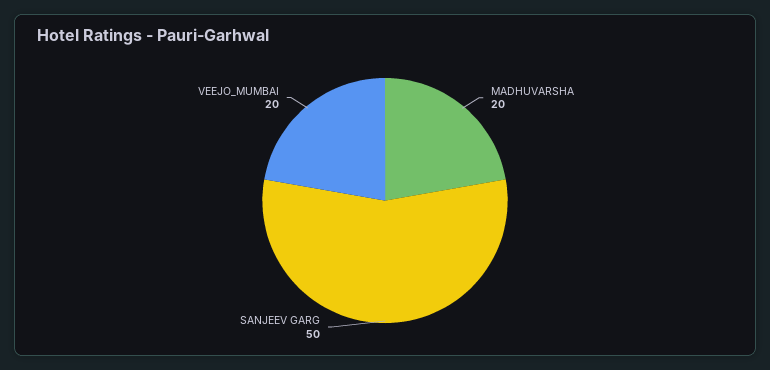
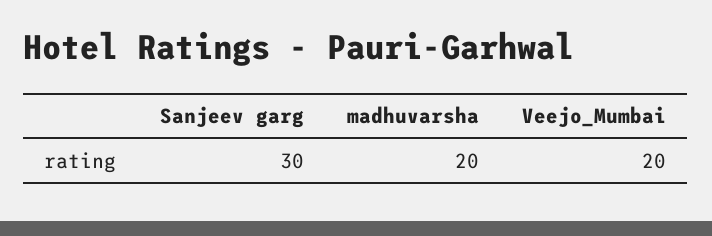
  {
    "MADHUVARSHA": 20,
-   "SANJEEV GARG": 50,
+   "SANJEEV GARG": 30,
    "VEEJO_MUMBAI": 20
  }

